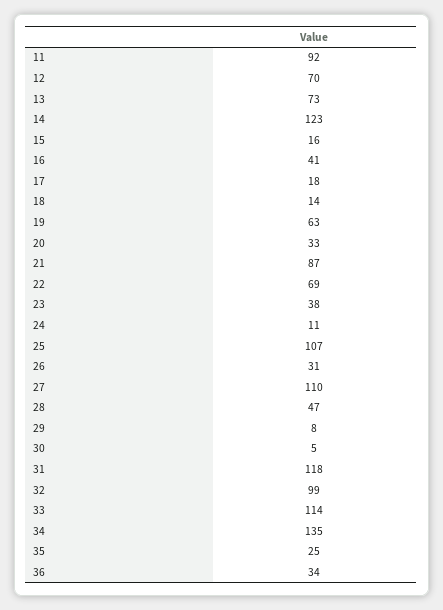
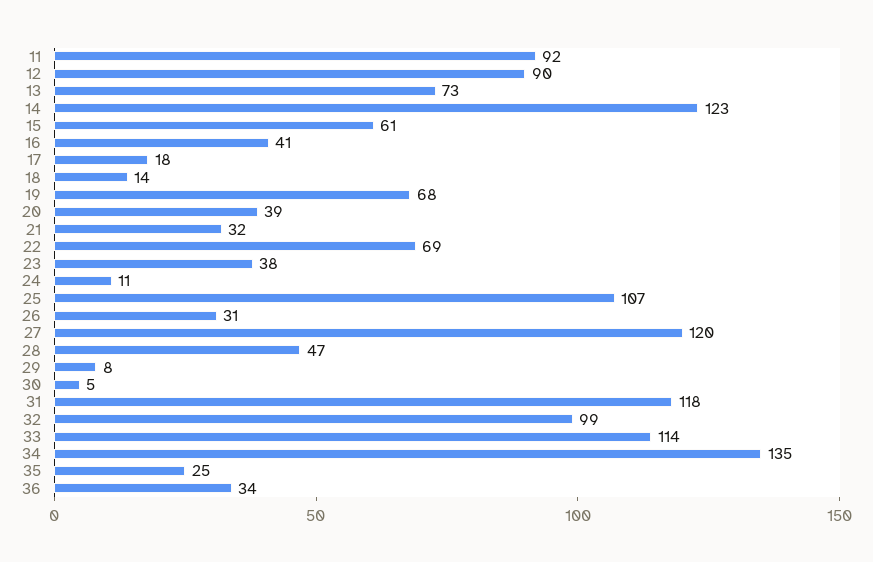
  {
    "11": 92,
-   "12": 70,
+   "12": 90,
    "13": 73,
    "14": 123,
-   "15": 16,
+   "15": 61,
    "16": 41,
    "17": 18,
    "18": 14,
-   "19": 63,
+   "19": 68,
-   "20": 33,
+   "20": 39,
-   "21": 87,
+   "21": 32,
    "22": 69,
    "23": 38,
    "24": 11,
    "25": 107,
    "26": 31,
-   "27": 110,
+   "27": 120,
    "28": 47,
    "29": 8,
    "30": 5,
    "31": 118,
    "32": 99,
    "33": 114,
    "34": 135,
    "35": 25,
    "36": 34
  }

